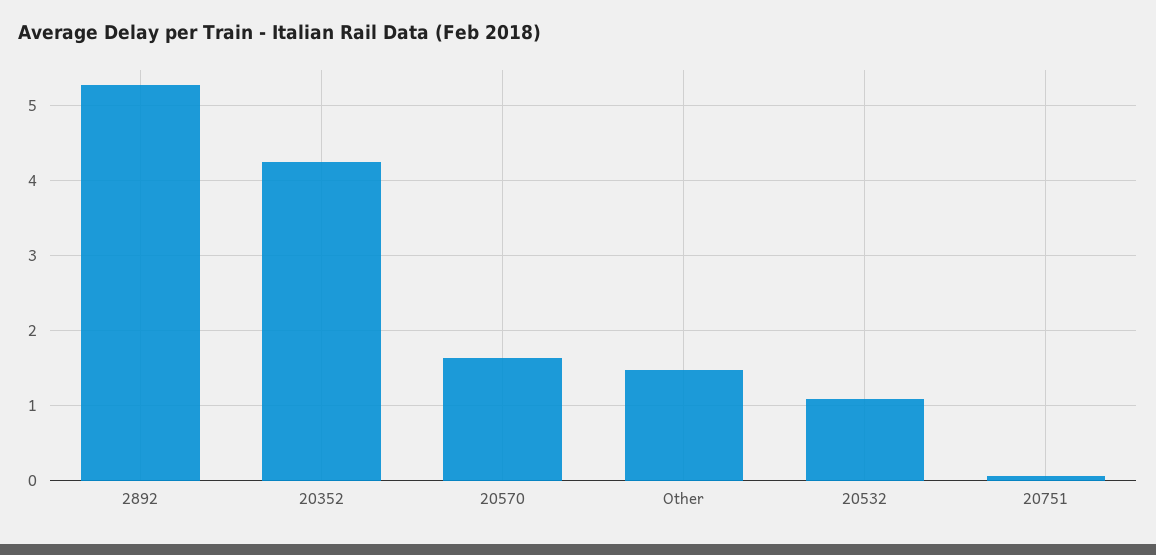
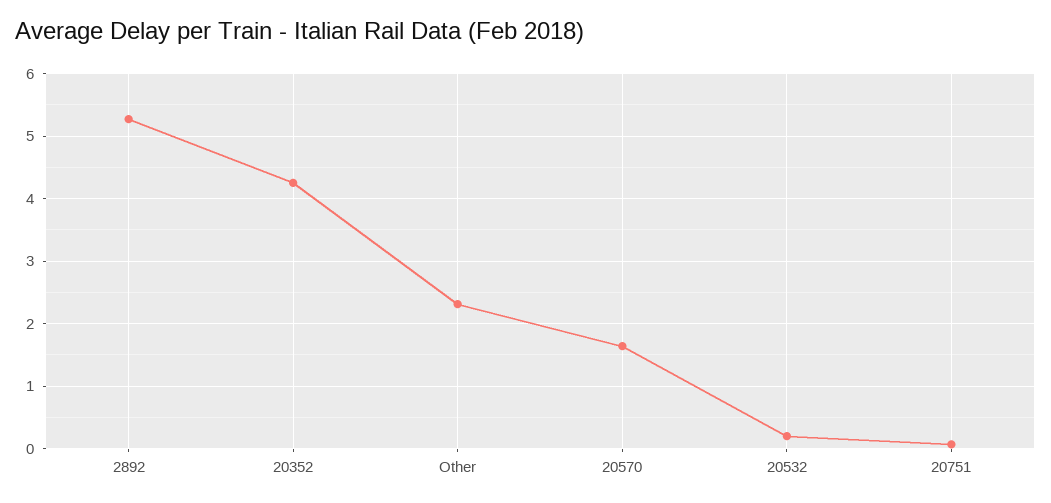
  {
    "2892": 5.3,
    "20352": 4.3,
    "20570": 1.6,
-   "Other": 1.5,
+   "Other": 2.3,
-   "20532": 1.1,
+   "20532": 0.2,
    "20751": 0.1
  }

